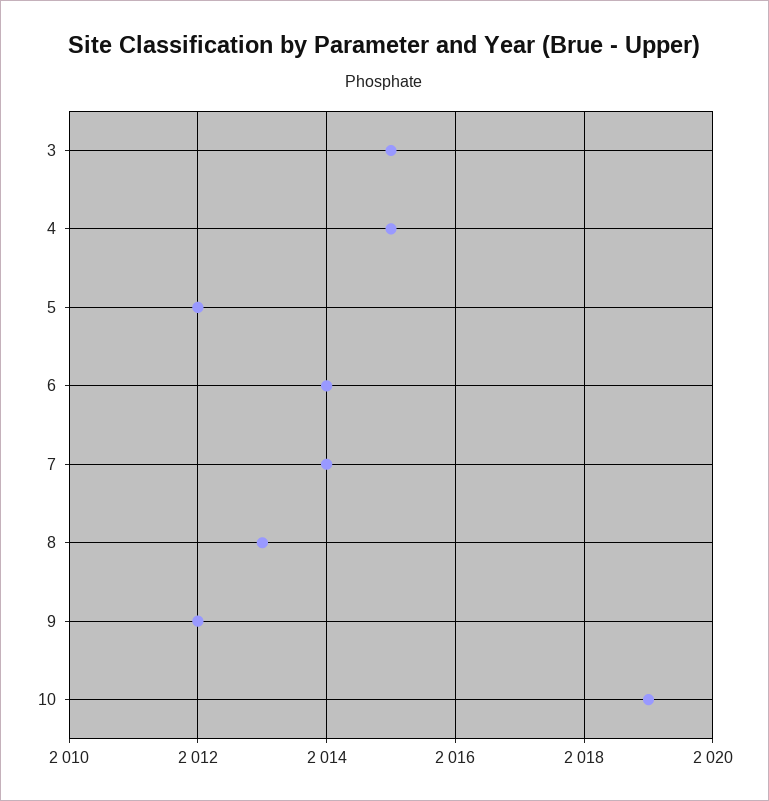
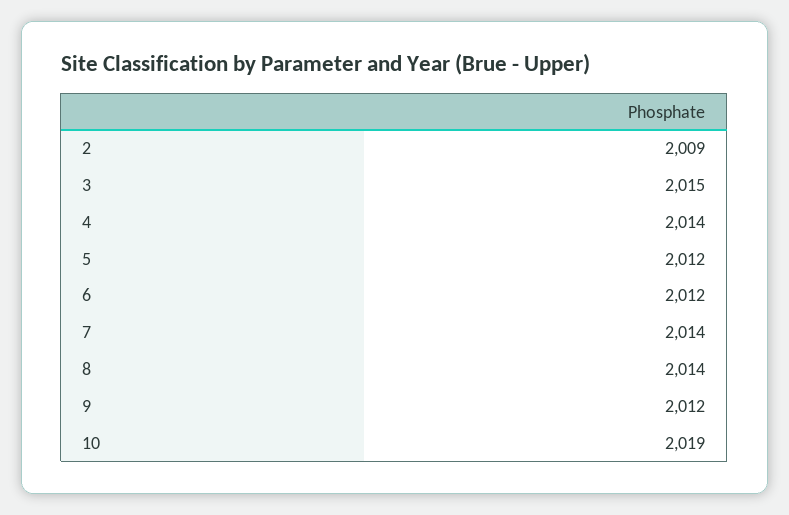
  {
    "3": 2015,
-   "4": 2015,
+   "4": 2014,
    "5": 2012,
-   "6": 2014,
+   "6": 2012,
    "7": 2014,
-   "8": 2013,
+   "8": 2014,
    "9": 2012,
-   "10": 2019
+   "10": 2019,
+   "2": 2009
  }

